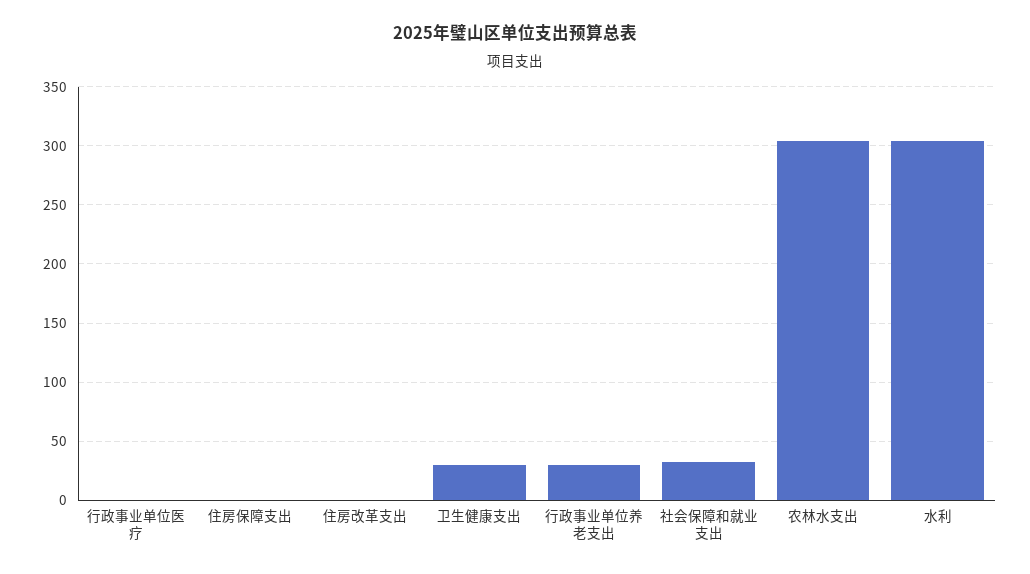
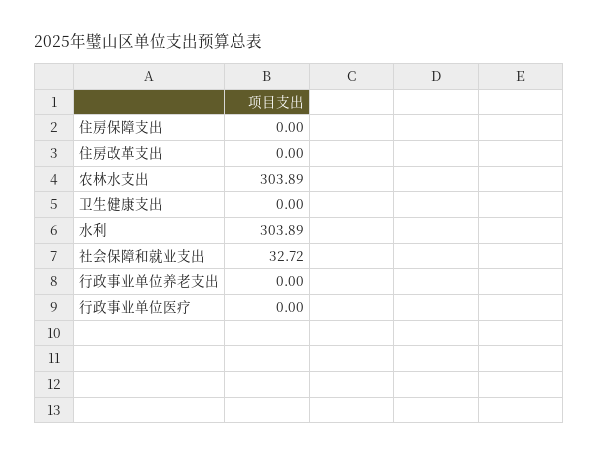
  {
    "行政事业单位医疗": 0,
    "住房保障支出": 0,
    "住房改革支出": 0,
-   "卫生健康支出": 30,
+   "卫生健康支出": 0,
-   "行政事业单位养老支出": 30,
+   "行政事业单位养老支出": 0,
    "社会保障和就业支出": 32.72,
    "农林水支出": 303.89,
    "水利": 303.89
  }

